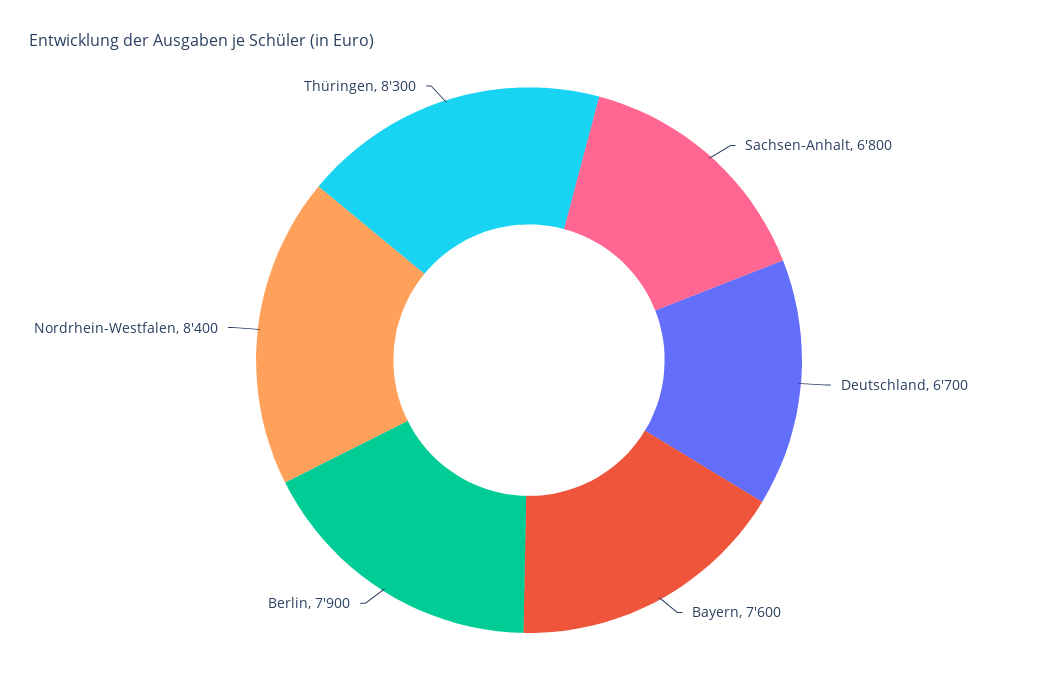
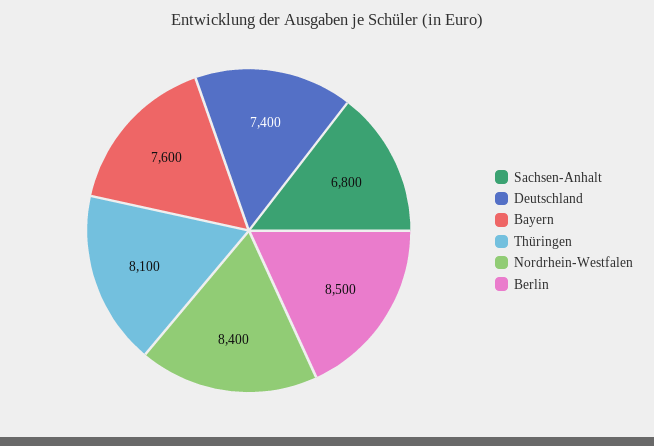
  {
    "Sachsen-Anhalt": 6800,
-   "Deutschland": 6700,
+   "Deutschland": 7400,
    "Bayern": 7600,
-   "Berlin": 7900,
+   "Berlin": 8500,
    "Nordrhein-Westfalen": 8400,
-   "Thüringen": 8300
+   "Thüringen": 8100
  }

